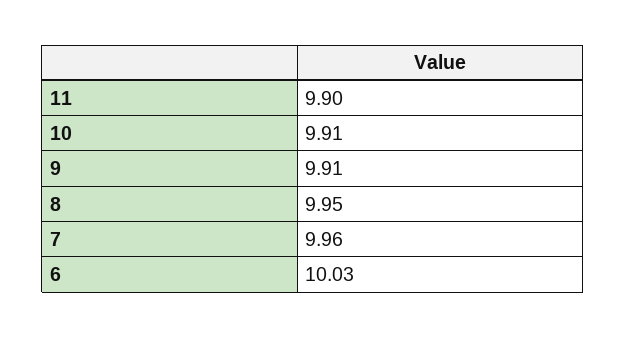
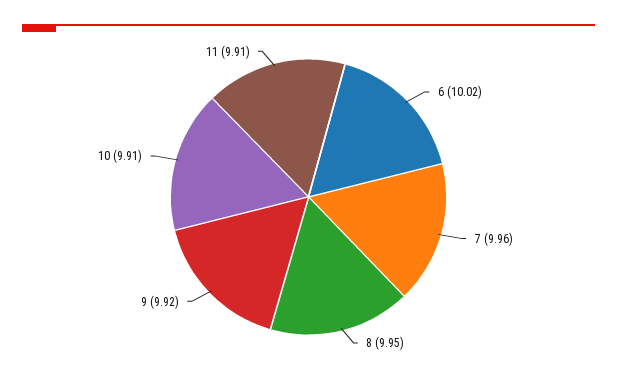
  {
-   "11": 9.9,
+   "11": 9.91,
    "10": 9.91,
-   "9": 9.91,
+   "9": 9.92,
    "8": 9.95,
    "7": 9.96,
-   "6": 10.03
+   "6": 10.02
  }

